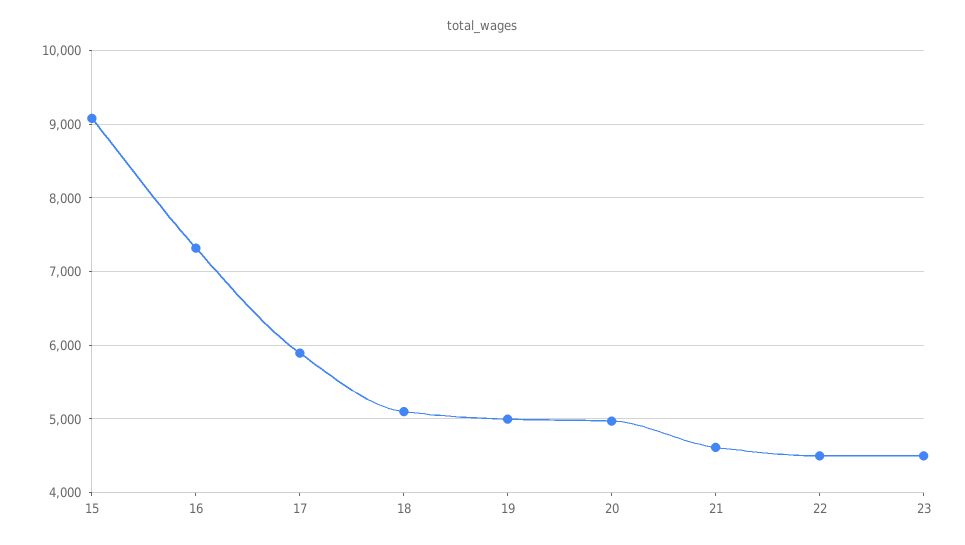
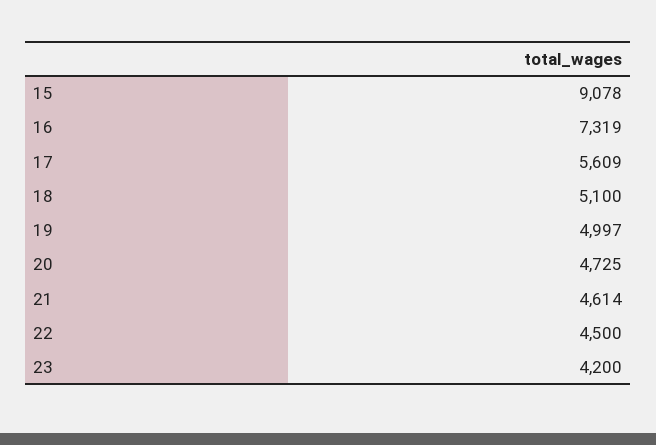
  {
    "15": 9078,
    "16": 7319,
-   "17": 5900,
+   "17": 5609,
    "18": 5100,
    "19": 4997,
-   "20": 5000,
+   "20": 4725,
    "21": 4614,
    "22": 4500,
-   "23": 4500
+   "23": 4200
  }

